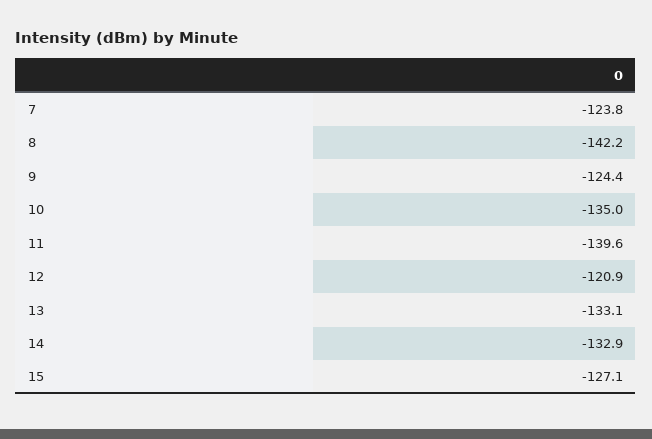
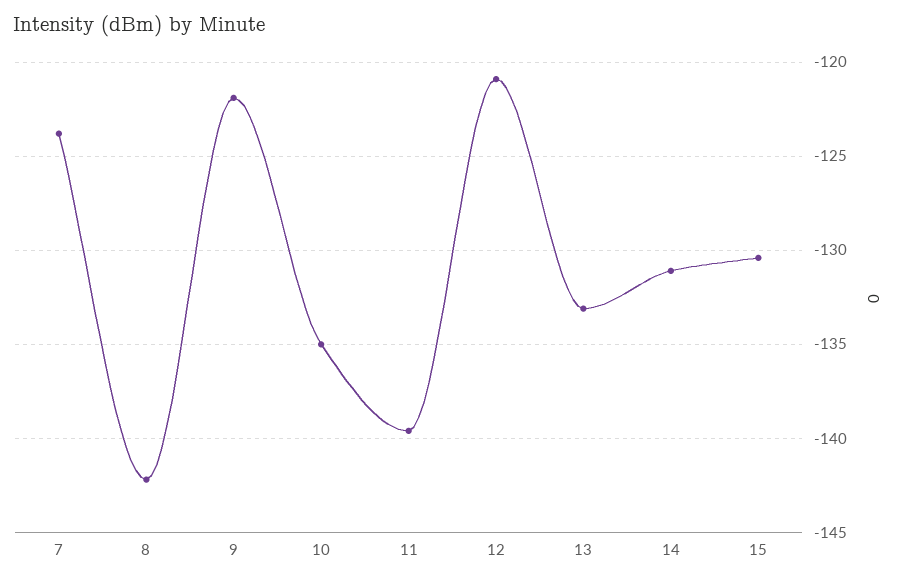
  {
    "7": -123.8,
    "8": -142.2,
-   "9": -124.4,
+   "9": -122,
    "10": -135,
    "11": -139.6,
    "12": -120.9,
    "13": -133.1,
-   "14": -132.9,
+   "14": -131,
-   "15": -127.1
+   "15": -130.5
  }

